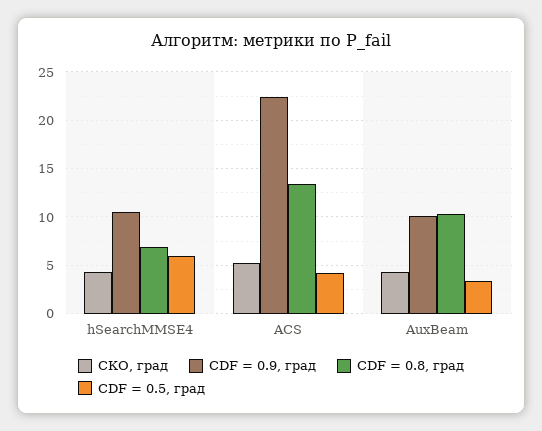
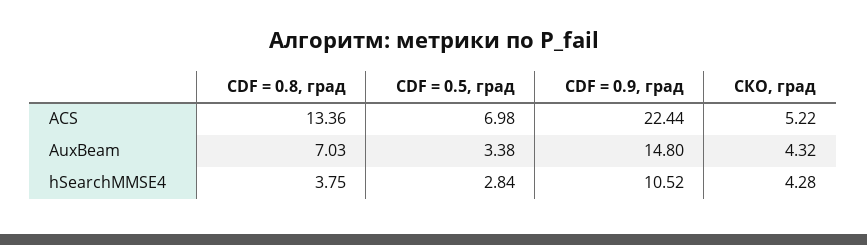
  {
    "СКО, град": {
      "hSearchMMSE4": 4.28,
      "ACS": 5.22,
      "AuxBeam": 4.32
    },
    "CDF = 0.9, град": {
      "hSearchMMSE4": 10.52,
      "ACS": 22.44,
-     "AuxBeam": 10
+     "AuxBeam": 14.8
    },
    "CDF = 0.8, град": {
-     "hSearchMMSE4": 7,
+     "hSearchMMSE4": 3.75,
      "ACS": 13.36,
-     "AuxBeam": 10
+     "AuxBeam": 7.03
    },
    "CDF = 0.5, град": {
-     "hSearchMMSE4": 6,
+     "hSearchMMSE4": 2.84,
-     "ACS": 4,
+     "ACS": 6.98,
      "AuxBeam": 3.38
    }
  }

